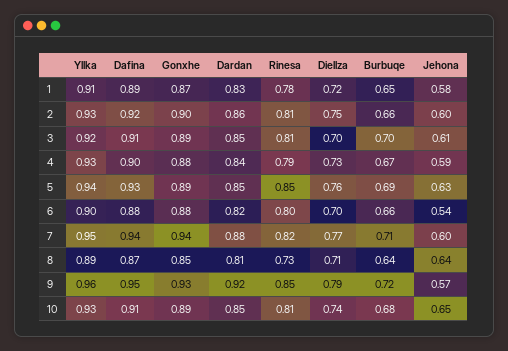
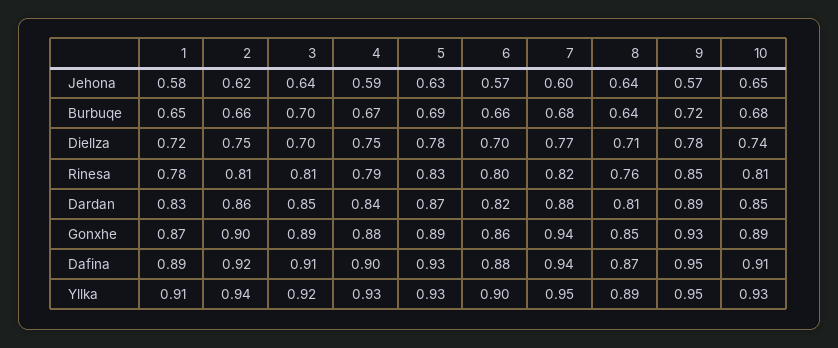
  {
    "Yllka": {
      "1": 0.91,
-     "2": 0.93,
+     "2": 0.94,
      "3": 0.92,
      "4": 0.93,
-     "5": 0.94,
+     "5": 0.93,
      "6": 0.9,
      "7": 0.95,
      "8": 0.89,
-     "9": 0.96,
+     "9": 0.95,
      "10": 0.93
    },
    "Dafina": {
      "1": 0.89,
      "2": 0.92,
      "3": 0.91,
      "4": 0.9,
      "5": 0.93,
      "6": 0.88,
      "7": 0.94,
      "8": 0.87,
      "9": 0.95,
      "10": 0.91
    },
    "Gonxhe": {
      "1": 0.87,
      "2": 0.9,
      "3": 0.89,
      "4": 0.88,
      "5": 0.89,
-     "6": 0.88,
+     "6": 0.86,
      "7": 0.94,
      "8": 0.85,
      "9": 0.93,
      "10": 0.89
    },
    "Dardan": {
      "1": 0.83,
      "2": 0.86,
      "3": 0.85,
      "4": 0.84,
-     "5": 0.85,
+     "5": 0.87,
      "6": 0.82,
      "7": 0.88,
      "8": 0.81,
-     "9": 0.92,
+     "9": 0.89,
      "10": 0.85
    },
    "Rinesa": {
      "1": 0.78,
      "2": 0.81,
      "3": 0.81,
      "4": 0.79,
-     "5": 0.85,
+     "5": 0.83,
      "6": 0.8,
      "7": 0.82,
-     "8": 0.73,
+     "8": 0.76,
      "9": 0.85,
      "10": 0.81
    },
    "Diellza": {
      "1": 0.72,
      "2": 0.75,
      "3": 0.7,
-     "4": 0.73,
+     "4": 0.75,
-     "5": 0.76,
+     "5": 0.78,
      "6": 0.7,
      "7": 0.77,
      "8": 0.71,
-     "9": 0.79,
+     "9": 0.78,
      "10": 0.74
    },
    "Burbuqe": {
      "1": 0.65,
      "2": 0.66,
      "3": 0.7,
      "4": 0.67,
      "5": 0.69,
      "6": 0.66,
-     "7": 0.71,
+     "7": 0.68,
      "8": 0.64,
      "9": 0.72,
      "10": 0.68
    },
    "Jehona": {
      "1": 0.58,
-     "2": 0.6,
+     "2": 0.62,
-     "3": 0.61,
+     "3": 0.64,
      "4": 0.59,
      "5": 0.63,
-     "6": 0.54,
+     "6": 0.57,
      "7": 0.6,
      "8": 0.64,
      "9": 0.57,
      "10": 0.65
    }
  }

